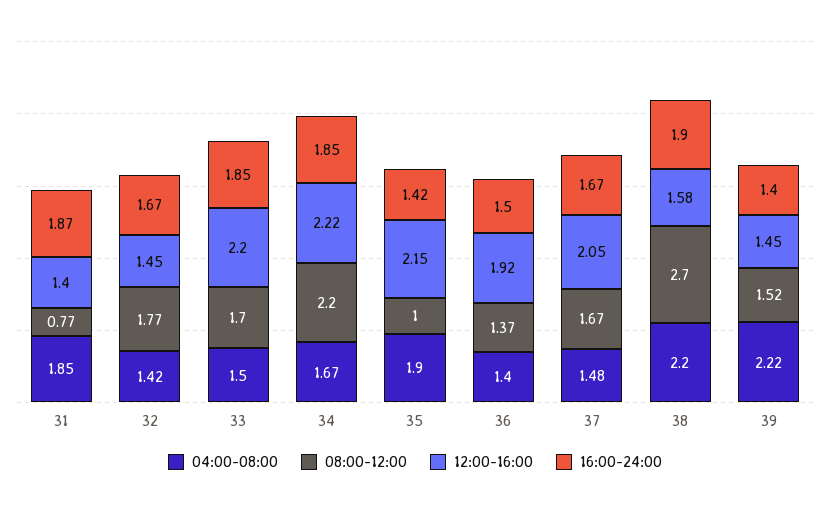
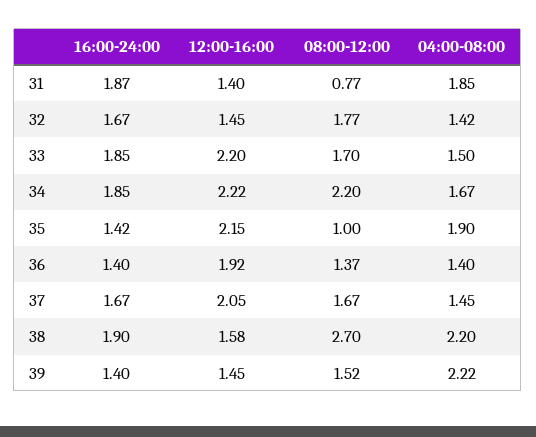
  {
    "04:00-08:00": {
      "31": 1.85,
      "32": 1.42,
      "33": 1.5,
      "34": 1.67,
      "35": 1.9,
      "36": 1.4,
-     "37": 1.48,
+     "37": 1.45,
      "38": 2.2,
      "39": 2.22
    },
    "08:00-12:00": {
      "31": 0.77,
      "32": 1.77,
      "33": 1.7,
      "34": 2.2,
      "35": 1,
      "36": 1.37,
      "37": 1.67,
      "38": 2.7,
      "39": 1.52
    },
    "12:00-16:00": {
      "31": 1.4,
      "32": 1.45,
      "33": 2.2,
      "34": 2.22,
      "35": 2.15,
      "36": 1.92,
      "37": 2.05,
      "38": 1.58,
      "39": 1.45
    },
    "16:00-24:00": {
      "31": 1.87,
      "32": 1.67,
      "33": 1.85,
      "34": 1.85,
      "35": 1.42,
-     "36": 1.5,
+     "36": 1.4,
      "37": 1.67,
      "38": 1.9,
      "39": 1.4
    }
  }

